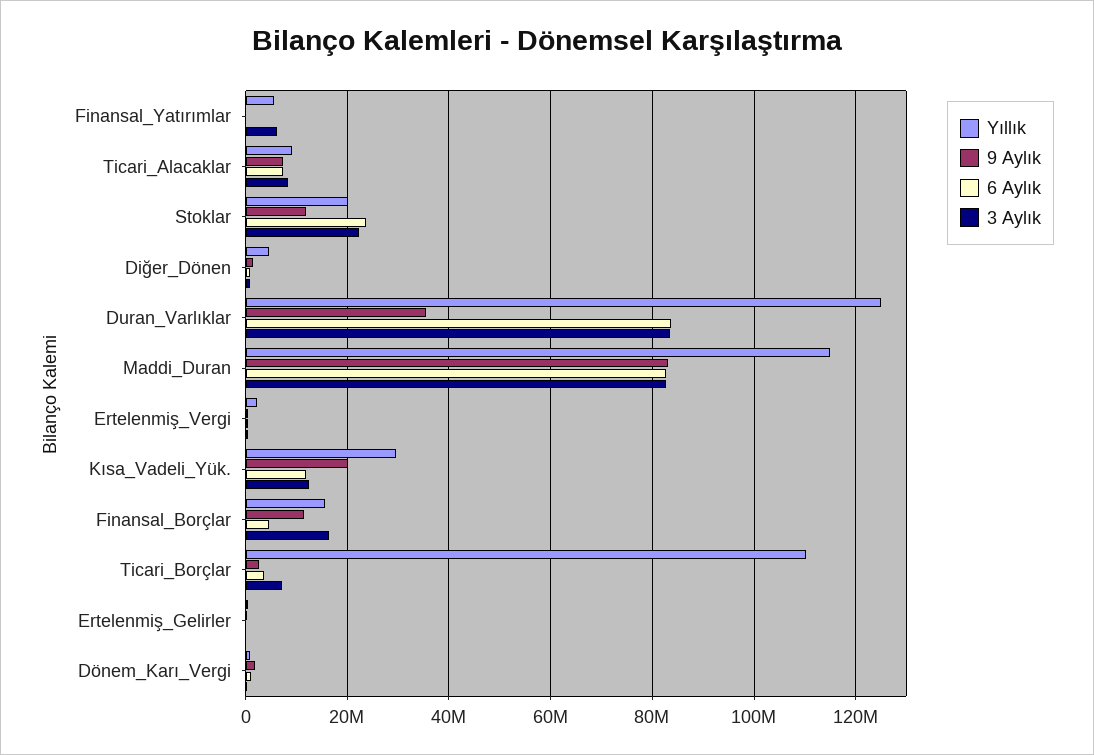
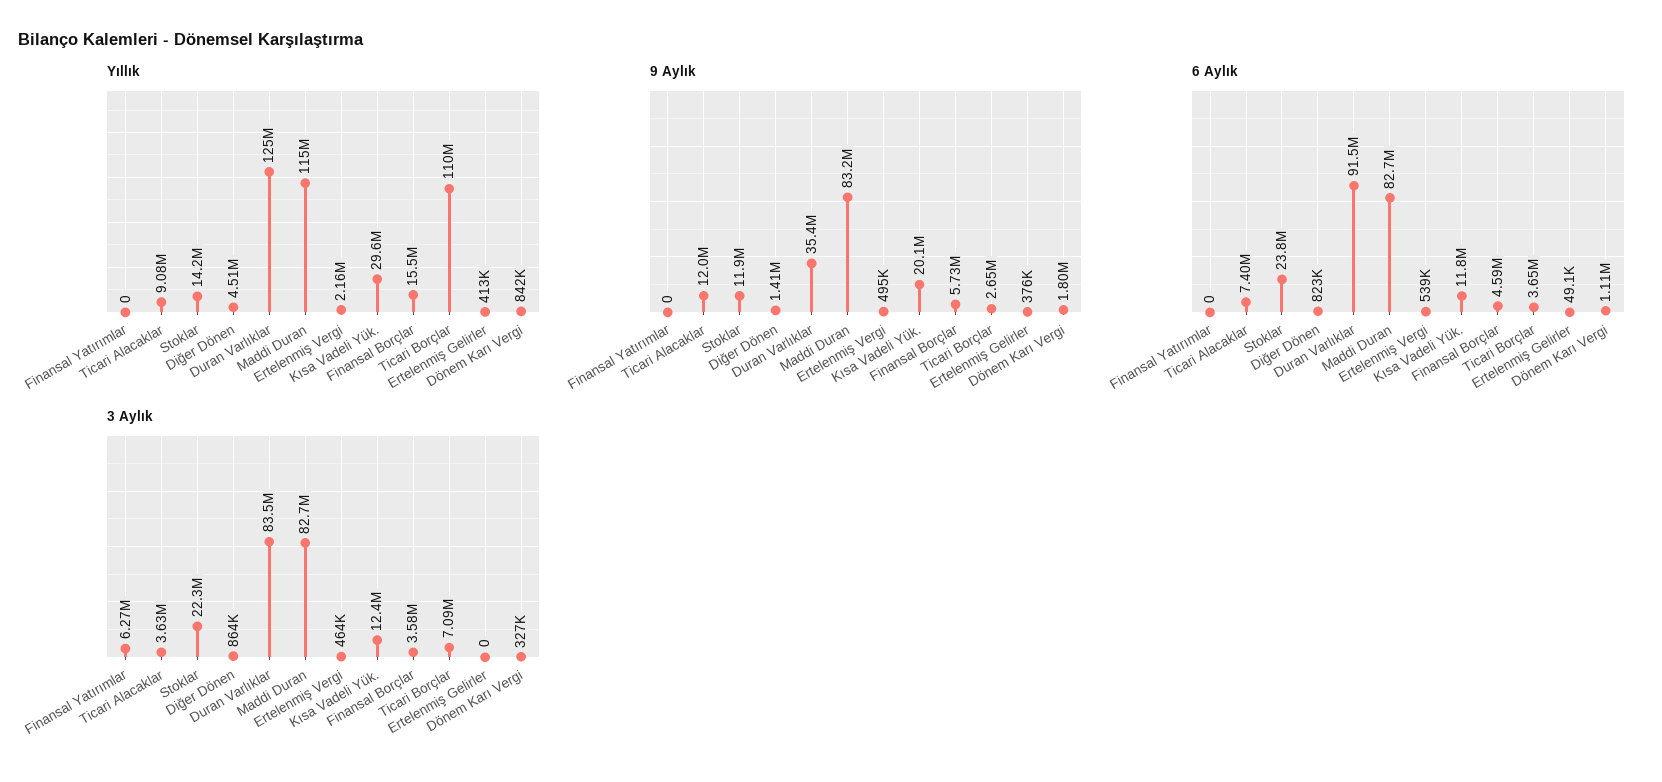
  {
    "Yıllık": {
-     "Finansal_Yatırımlar": 6000000,
+     "Finansal_Yatırımlar": 0,
      "Ticari_Alacaklar": 9080000,
-     "Stoklar": 20000000,
+     "Stoklar": 14200000,
      "Diğer_Dönen": 4510000,
      "Duran_Varlıklar": 125000000,
      "Maddi_Duran": 115000000,
      "Ertelenmiş_Vergi": 2160000,
      "Kısa_Vadeli_Yük.": 29600000,
      "Finansal_Borçlar": 15500000,
      "Ticari_Borçlar": 110000000,
      "Ertelenmiş_Gelirler": 413000,
      "Dönem_Karı_Vergi": 842000
    },
    "9 Aylık": {
      "Finansal_Yatırımlar": 0,
-     "Ticari_Alacaklar": 8000000,
+     "Ticari_Alacaklar": 12000000,
      "Stoklar": 11900000,
      "Diğer_Dönen": 1410000,
      "Duran_Varlıklar": 35400000,
      "Maddi_Duran": 83200000,
      "Ertelenmiş_Vergi": 495000,
      "Kısa_Vadeli_Yük.": 20100000,
-     "Finansal_Borçlar": 12000000,
+     "Finansal_Borçlar": 5730000,
      "Ticari_Borçlar": 2650000,
      "Ertelenmiş_Gelirler": 376000,
      "Dönem_Karı_Vergi": 1800000
    },
    "6 Aylık": {
      "Finansal_Yatırımlar": 0,
      "Ticari_Alacaklar": 7400000,
      "Stoklar": 23800000,
      "Diğer_Dönen": 823000,
-     "Duran_Varlıklar": 84000000,
+     "Duran_Varlıklar": 91500000,
      "Maddi_Duran": 82700000,
      "Ertelenmiş_Vergi": 539000,
      "Kısa_Vadeli_Yük.": 11800000,
      "Finansal_Borçlar": 4590000,
      "Ticari_Borçlar": 3650000,
      "Ertelenmiş_Gelirler": 49100,
      "Dönem_Karı_Vergi": 1110000
    },
    "3 Aylık": {
      "Finansal_Yatırımlar": 6270000,
-     "Ticari_Alacaklar": 8000000,
+     "Ticari_Alacaklar": 3630000,
      "Stoklar": 22300000,
      "Diğer_Dönen": 864000,
      "Duran_Varlıklar": 83500000,
      "Maddi_Duran": 82700000,
      "Ertelenmiş_Vergi": 464000,
      "Kısa_Vadeli_Yük.": 12400000,
-     "Finansal_Borçlar": 16000000,
+     "Finansal_Borçlar": 3580000,
      "Ticari_Borçlar": 7090000,
      "Ertelenmiş_Gelirler": 0,
      "Dönem_Karı_Vergi": 327000
    }
  }

